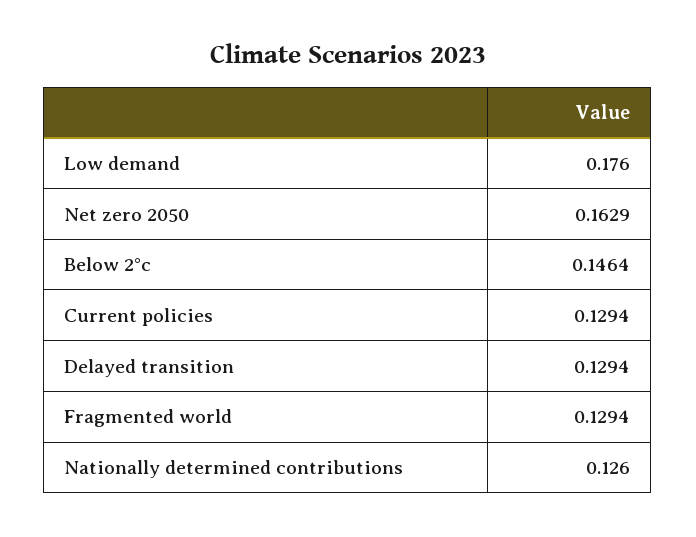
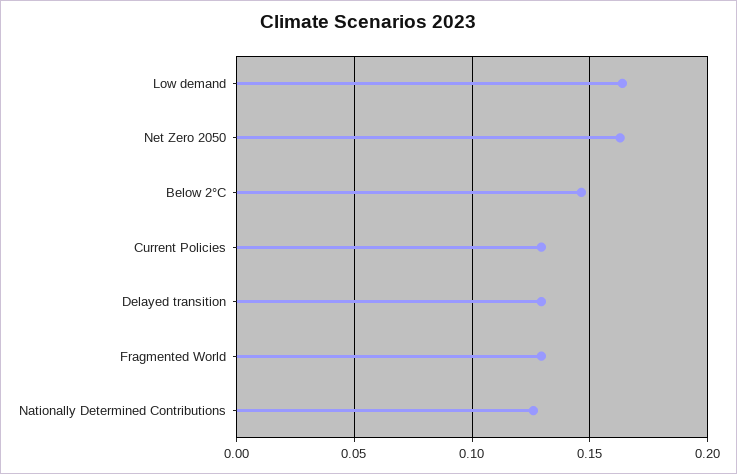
  {
-   "Low demand": 0.176,
+   "Low demand": 0.165,
    "Net zero 2050": 0.1629,
    "Below 2°c": 0.1464,
    "Current policies": 0.1294,
    "Delayed transition": 0.1294,
    "Fragmented world": 0.1294,
    "Nationally determined contributions": 0.126
  }

